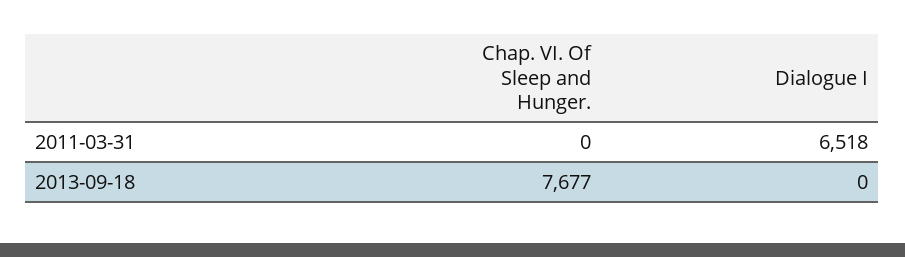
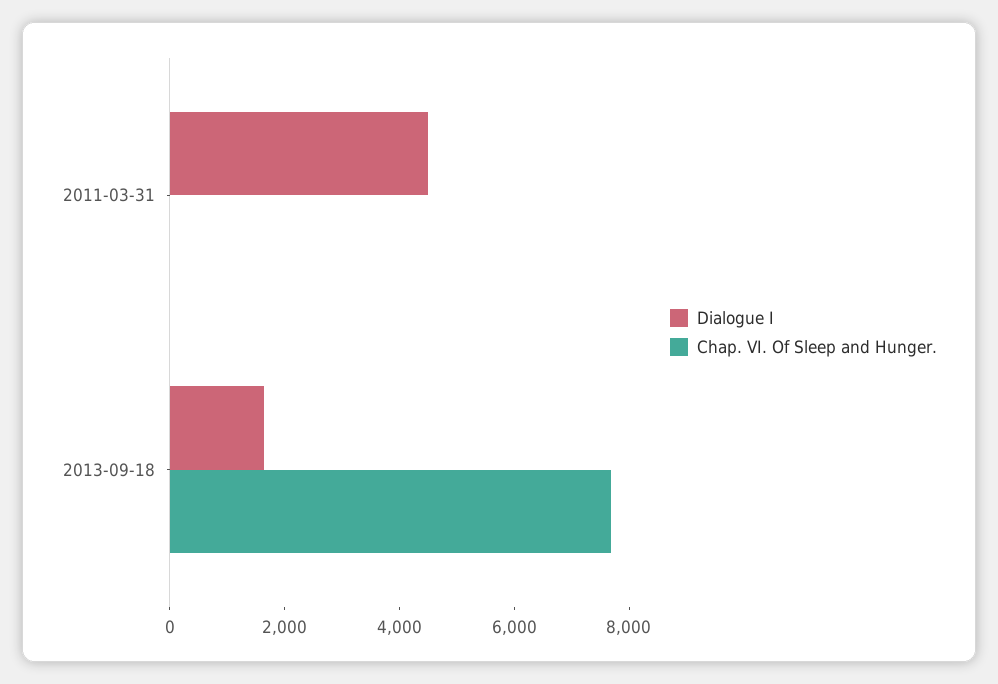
  {
    "Chap. VI. Of Sleep and Hunger.": {
      "2011-03-31": 0,
      "2013-09-18": 7677
    },
    "Dialogue I": {
-     "2011-03-31": 6518,
+     "2011-03-31": 4500,
-     "2013-09-18": 0
+     "2013-09-18": 1500
    }
  }

